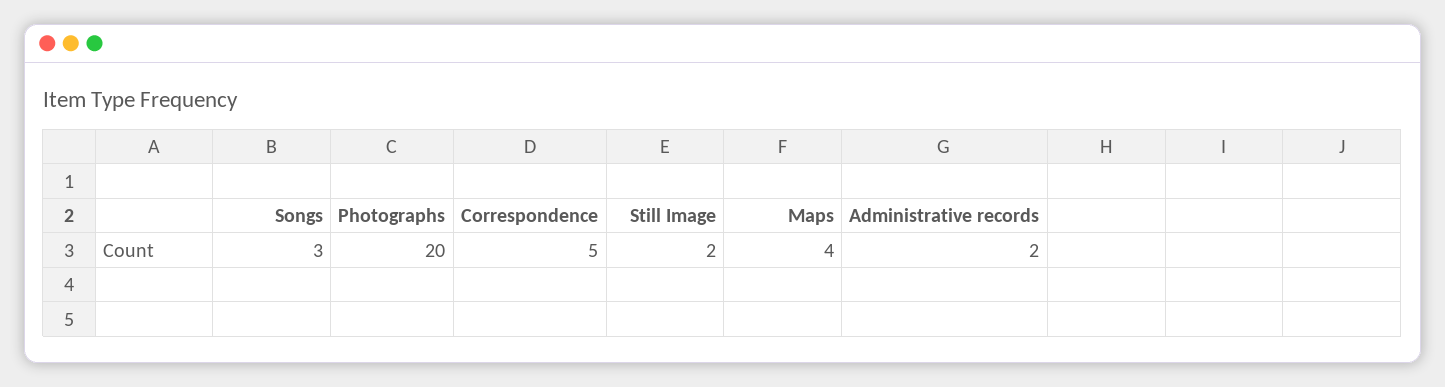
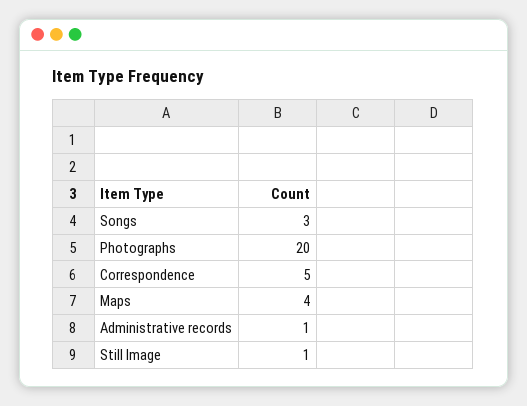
  {
    "Songs": 3,
    "Photographs": 20,
    "Correspondence": 5,
-   "Still Image": 2,
+   "Still Image": 1,
    "Maps": 4,
-   "Administrative records": 2
+   "Administrative records": 1
  }

